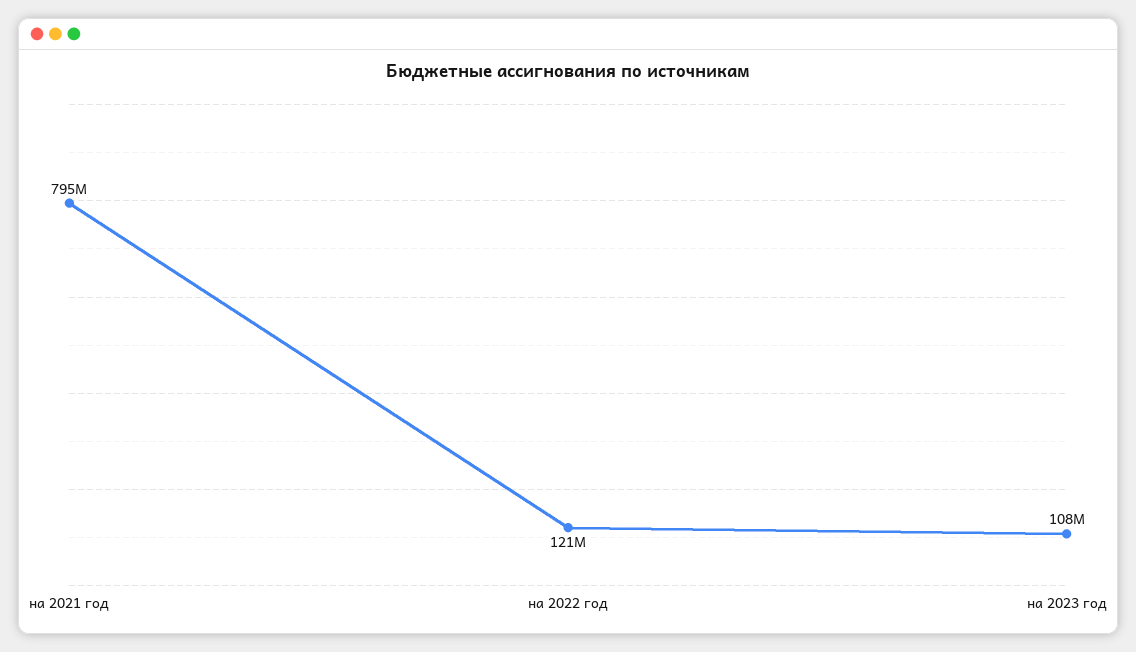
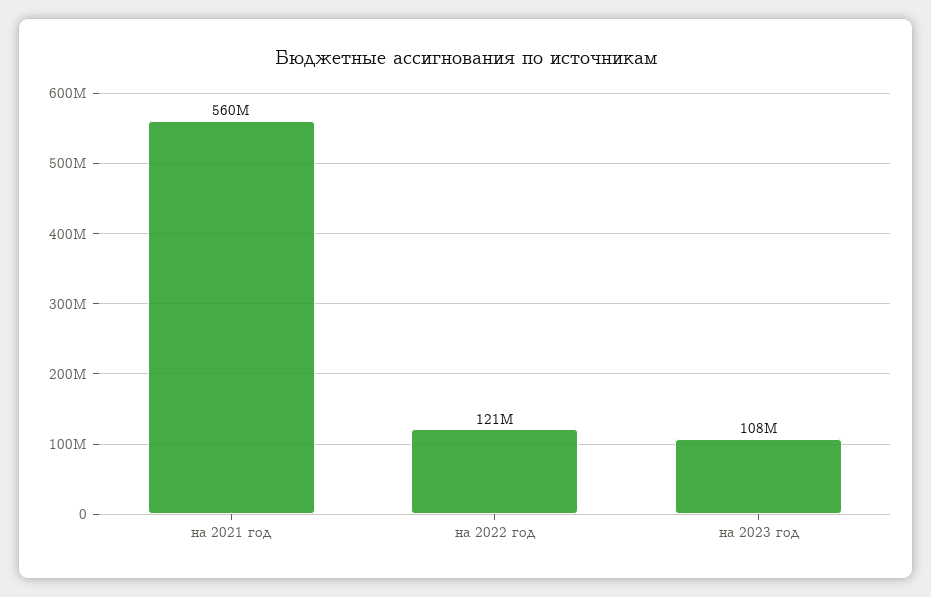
  {
-   "на 2021 год": 795000000,
+   "на 2021 год": 560000000,
    "на 2022 год": 121000000,
    "на 2023 год": 108000000
  }

